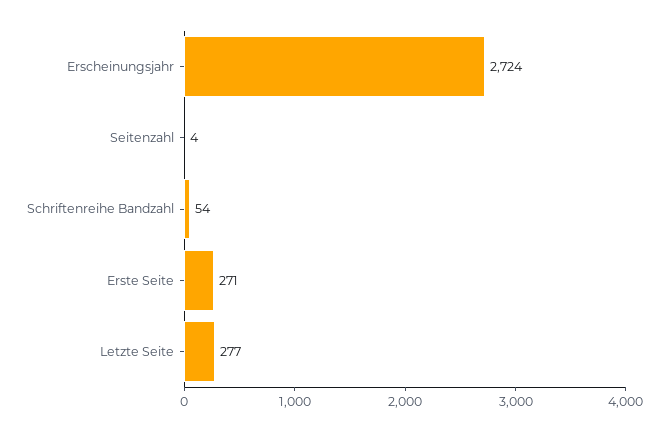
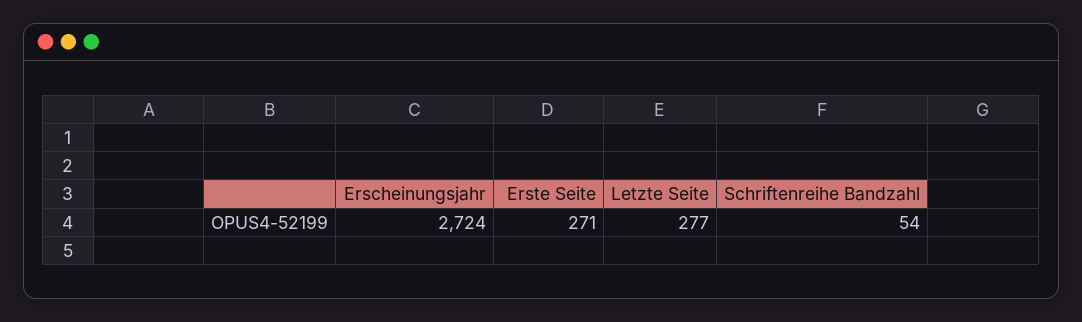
  {
    "Erscheinungsjahr": 2724,
-   "Seitenzahl": 4,
    "Schriftenreihe Bandzahl": 54,
    "Erste Seite": 271,
    "Letzte Seite": 277
  }

